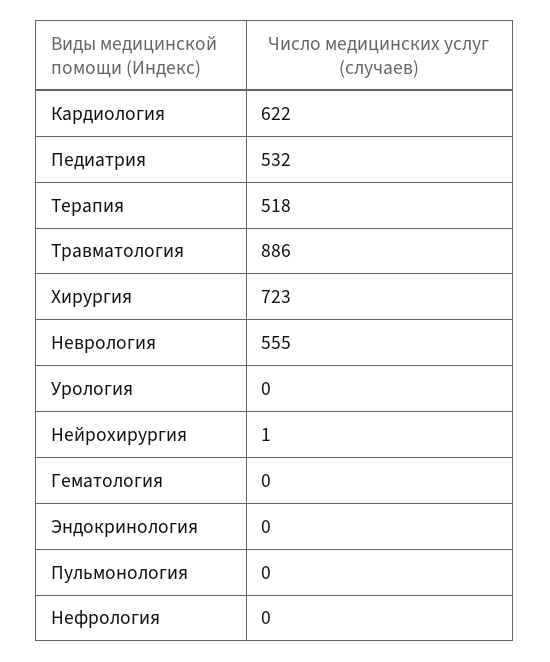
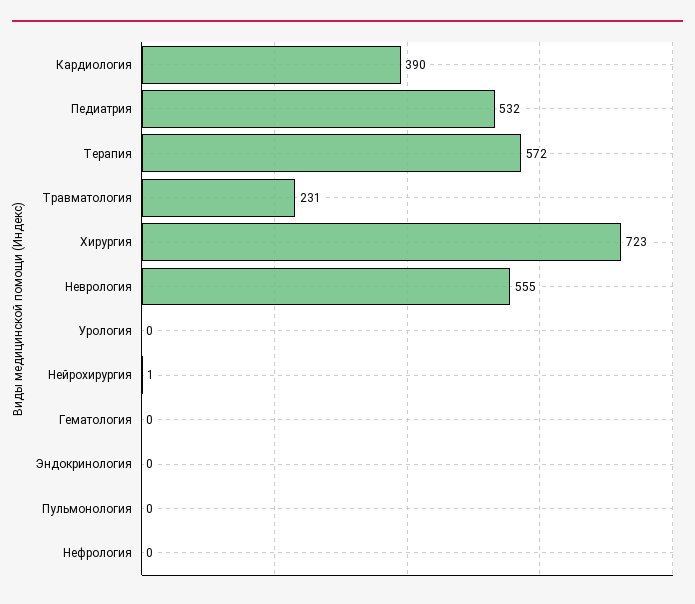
  {
-   "Кардиология": 622,
+   "Кардиология": 390,
    "Педиатрия": 532,
-   "Терапия": 518,
+   "Терапия": 572,
-   "Травматология": 886,
+   "Травматология": 231,
    "Хирургия": 723,
    "Неврология": 555,
    "Урология": 0,
    "Нейрохирургия": 1,
    "Гематология": 0,
    "Эндокринология": 0,
    "Пульмонология": 0,
    "Нефрология": 0
  }

